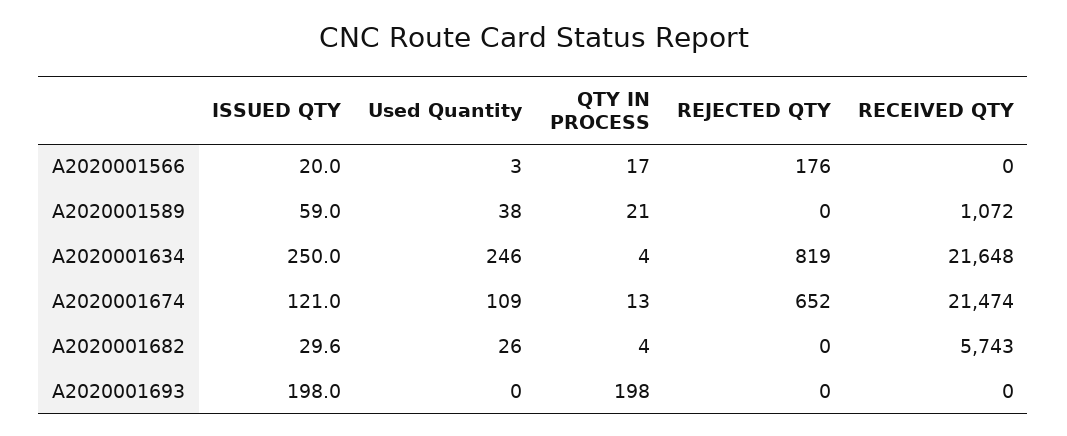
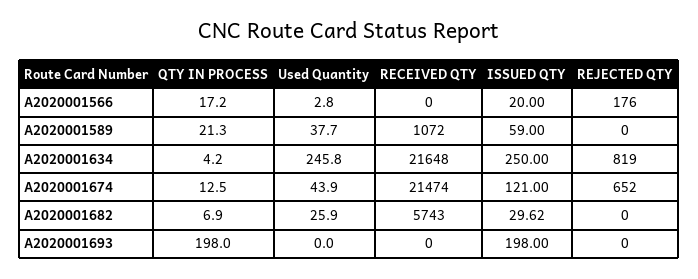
  {
    "ISSUED QTY": {
      "A2020001566": 20,
      "A2020001589": 59,
      "A2020001634": 250,
      "A2020001674": 121,
      "A2020001682": 29.62,
      "A2020001693": 198
    },
    "Used Quantity": {
      "A2020001566": 2.8,
      "A2020001589": 37.7,
      "A2020001634": 245.8,
-     "A2020001674": 109,
+     "A2020001674": 43.9,
      "A2020001682": 25.9,
      "A2020001693": 0
    },
    "QTY IN PROCESS": {
      "A2020001566": 17.2,
      "A2020001589": 21.3,
      "A2020001634": 4.2,
      "A2020001674": 12.5,
-     "A2020001682": 4,
+     "A2020001682": 6.9,
      "A2020001693": 198
    },
    "REJECTED QTY": {
      "A2020001566": 176,
      "A2020001589": 0,
      "A2020001634": 819,
      "A2020001674": 652,
      "A2020001682": 0,
      "A2020001693": 0
    },
    "RECEIVED QTY": {
      "A2020001566": 0,
      "A2020001589": 1072,
      "A2020001634": 21648,
      "A2020001674": 21474,
      "A2020001682": 5743,
      "A2020001693": 0
    }
  }

